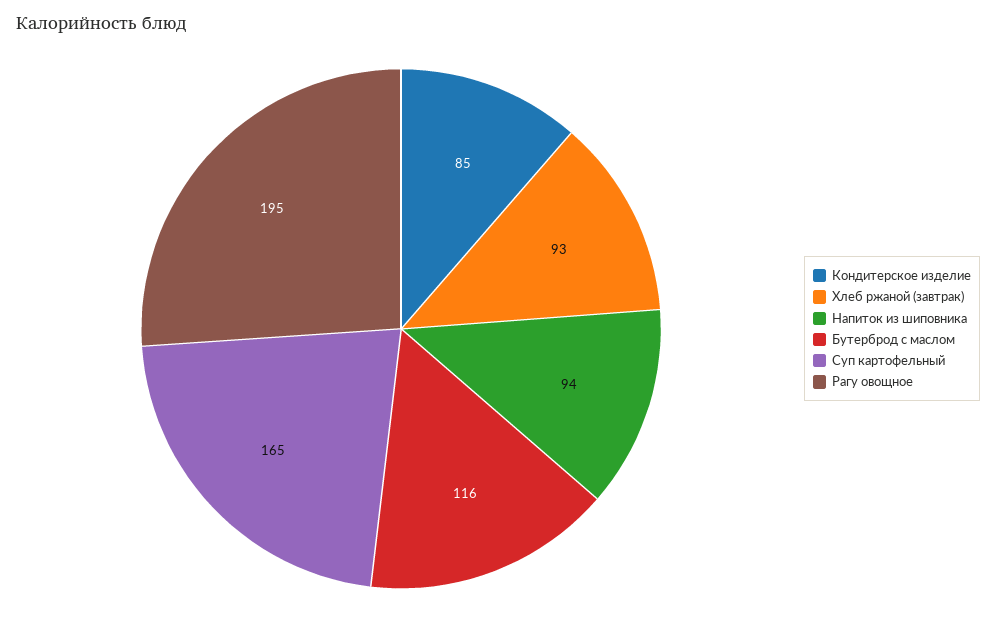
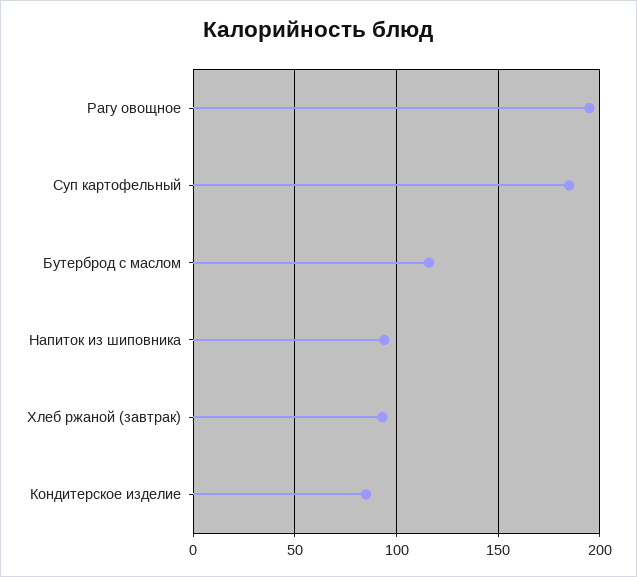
  {
    "Кондитерское изделие": 85,
    "Хлеб ржаной (завтрак)": 93,
    "Напиток из шиповника": 94,
    "Бутерброд с маслом": 116,
-   "Суп картофельный": 165,
+   "Суп картофельный": 185,
    "Рагу овощное": 195
  }

